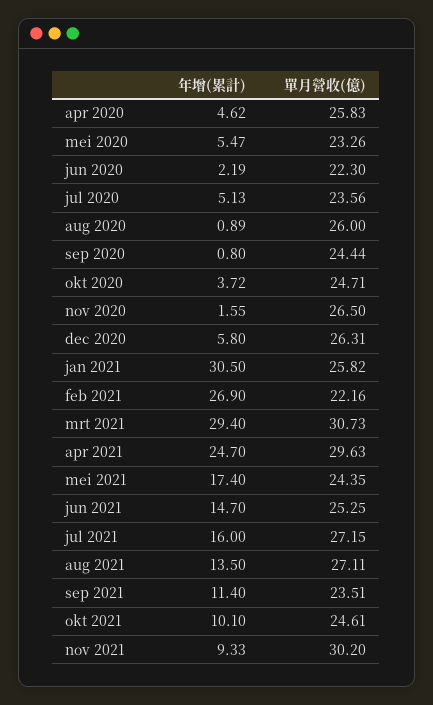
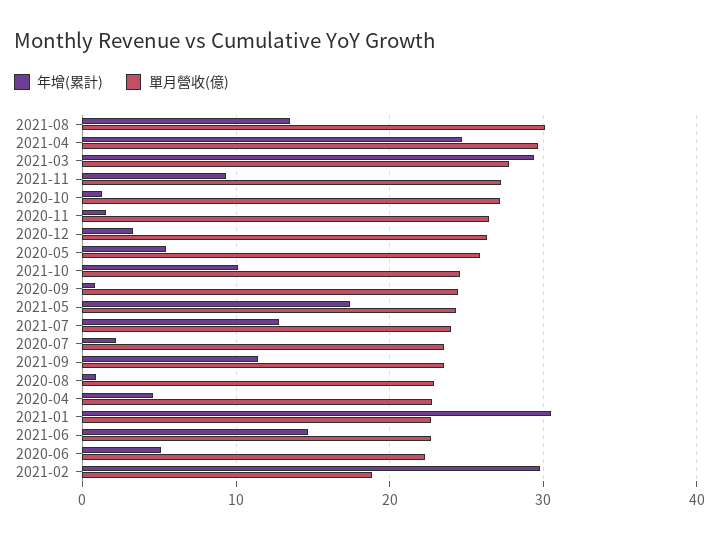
  {
    "年增(累計)": {
      "apr 2020": 4.62,
      "mei 2020": 5.47,
-     "jun 2020": 2.19,
+     "jun 2020": 5,
-     "jul 2020": 5.13,
+     "jul 2020": 2,
      "aug 2020": 0.89,
      "sep 2020": 0.8,
-     "okt 2020": 3.72,
+     "okt 2020": 1,
      "nov 2020": 1.55,
-     "dec 2020": 5.8,
+     "dec 2020": 3,
      "jan 2021": 30.5,
-     "feb 2021": 26.9,
+     "feb 2021": 30,
      "mrt 2021": 29.4,
      "apr 2021": 24.7,
      "mei 2021": 17.4,
      "jun 2021": 14.7,
-     "jul 2021": 16,
+     "jul 2021": 13,
      "aug 2021": 13.5,
      "sep 2021": 11.4,
      "okt 2021": 10.1,
      "nov 2021": 9.33
    },
    "單月營收(億)": {
-     "apr 2020": 25.83,
+     "apr 2020": 23,
-     "mei 2020": 23.26,
+     "mei 2020": 26,
      "jun 2020": 22.3,
      "jul 2020": 23.56,
-     "aug 2020": 26,
+     "aug 2020": 23,
      "sep 2020": 24.44,
-     "okt 2020": 24.71,
+     "okt 2020": 27,
      "nov 2020": 26.5,
      "dec 2020": 26.31,
-     "jan 2021": 25.82,
+     "jan 2021": 23,
-     "feb 2021": 22.16,
+     "feb 2021": 19,
-     "mrt 2021": 30.73,
+     "mrt 2021": 28,
      "apr 2021": 29.63,
      "mei 2021": 24.35,
-     "jun 2021": 25.25,
+     "jun 2021": 23,
-     "jul 2021": 27.15,
+     "jul 2021": 24,
-     "aug 2021": 27.11,
+     "aug 2021": 30,
      "sep 2021": 23.51,
      "okt 2021": 24.61,
-     "nov 2021": 30.2
+     "nov 2021": 27
    }
  }

